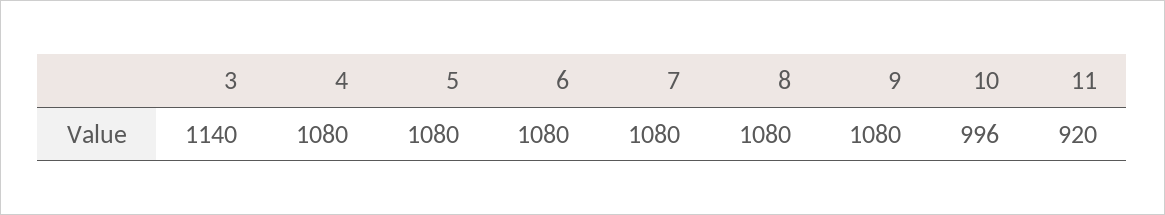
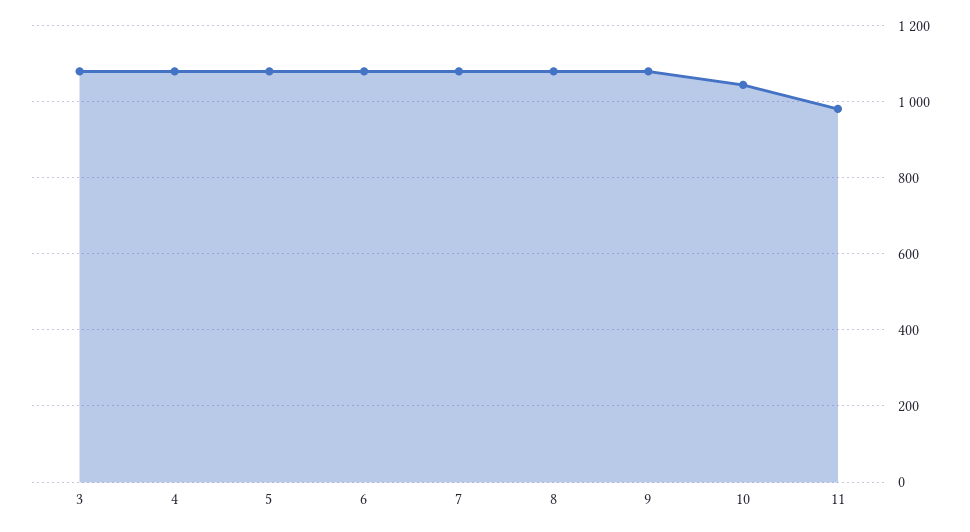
  {
-   "3": 1140,
+   "3": 1080,
    "4": 1080,
    "5": 1080,
    "6": 1080,
    "7": 1080,
    "8": 1080,
    "9": 1080,
-   "10": 996,
+   "10": 1040,
-   "11": 920
+   "11": 980
  }

